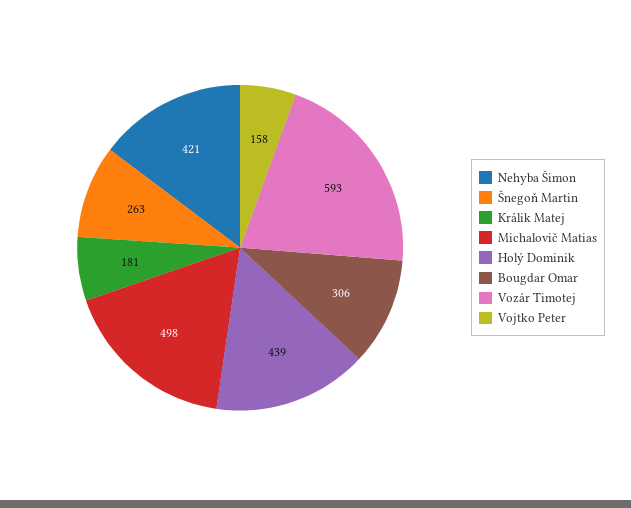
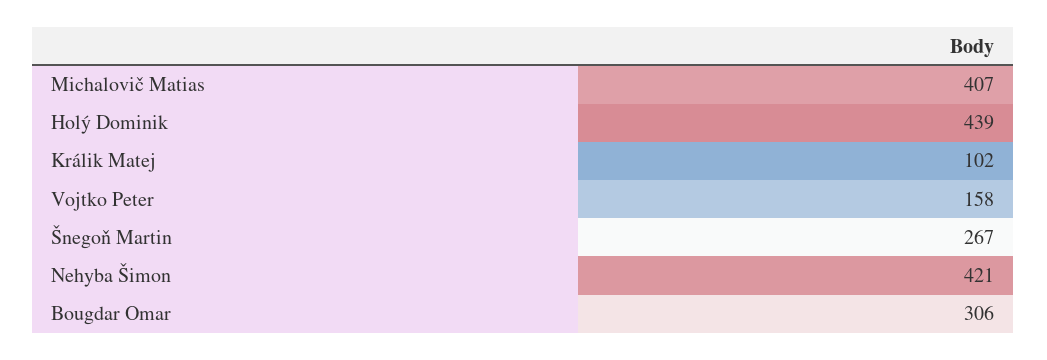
  {
    "Nehyba Šimon": 421,
-   "Šnegoň Martin": 263,
+   "Šnegoň Martin": 267,
-   "Králik Matej": 181,
+   "Králik Matej": 102,
-   "Michalovič Matias": 498,
+   "Michalovič Matias": 407,
    "Holý Dominik": 439,
    "Bougdar Omar": 306,
-   "Vozár Timotej": 593,
    "Vojtko Peter": 158
  }

